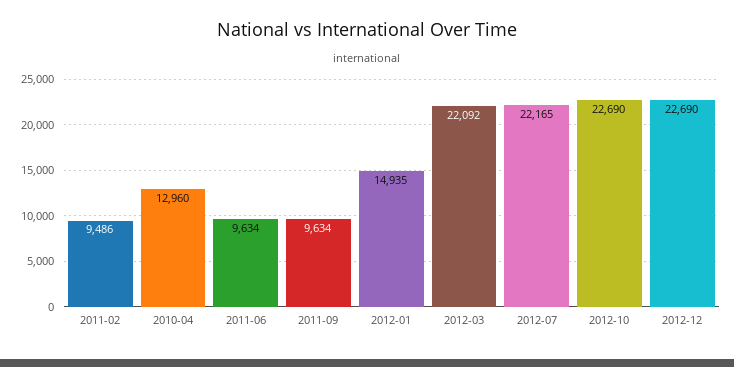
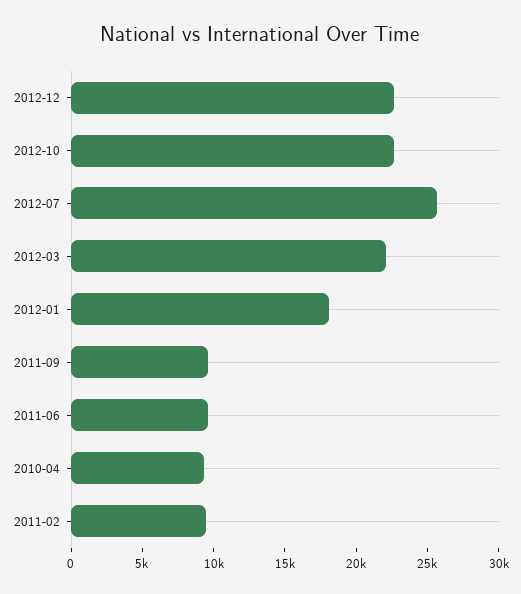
  {
    "2011-02": 9486,
-   "2010-04": 12960,
+   "2010-04": 9000,
    "2011-06": 9634,
    "2011-09": 9634,
-   "2012-01": 14935,
+   "2012-01": 18000,
    "2012-03": 22092,
-   "2012-07": 22165,
+   "2012-07": 26000,
    "2012-10": 22690,
    "2012-12": 22690
  }

